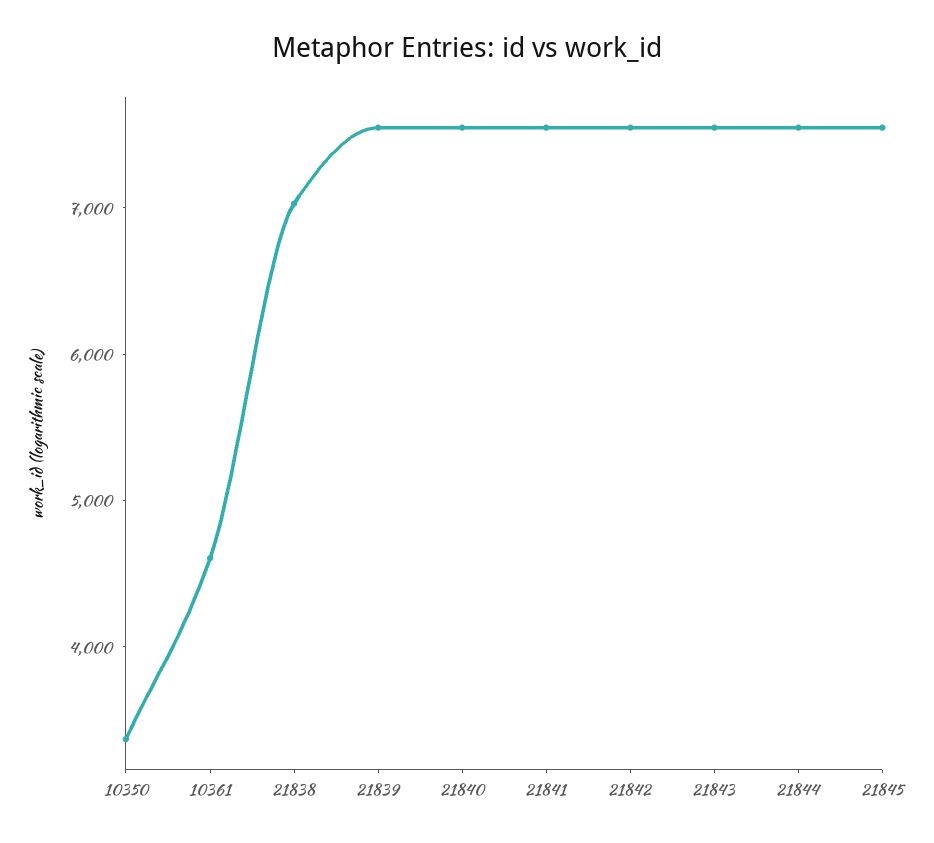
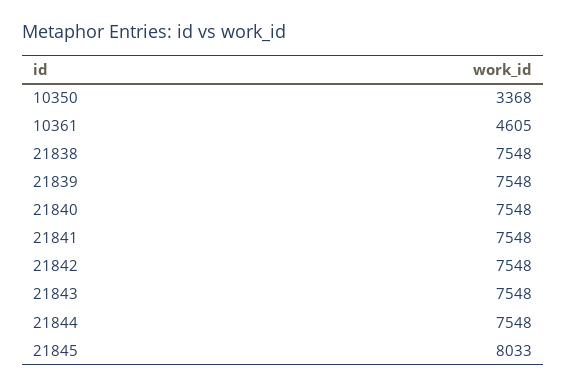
  {
    "10350": 3368,
    "10361": 4605,
-   "21838": 7000,
+   "21838": 7548,
    "21839": 7548,
    "21840": 7548,
    "21841": 7548,
    "21842": 7548,
    "21843": 7548,
    "21844": 7548,
-   "21845": 7600
+   "21845": 8033
  }

